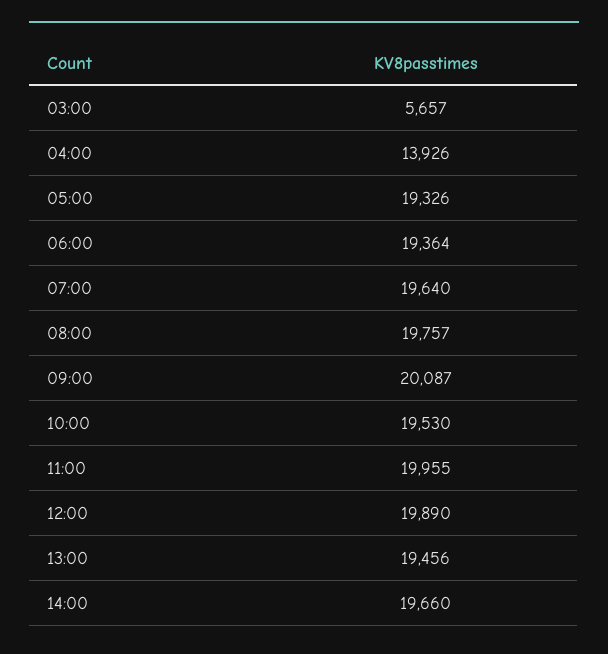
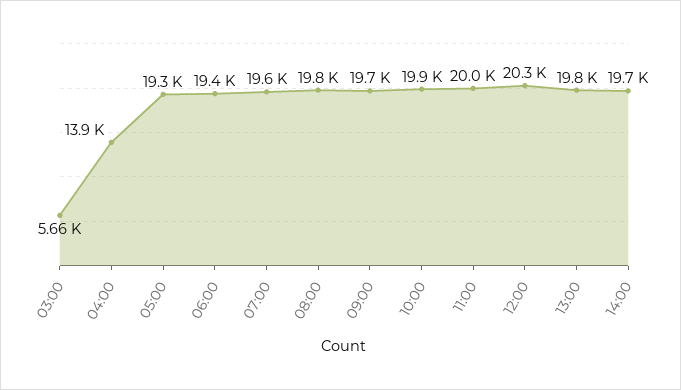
  {
    "03:00": 5657,
    "04:00": 13926,
    "05:00": 19326,
    "06:00": 19364,
    "07:00": 19640,
    "08:00": 19757,
-   "09:00": 20087,
+   "09:00": 19700,
-   "10:00": 19530,
+   "10:00": 19900,
    "11:00": 19955,
-   "12:00": 19890,
+   "12:00": 20300,
-   "13:00": 19456,
+   "13:00": 19800,
    "14:00": 19660
  }

